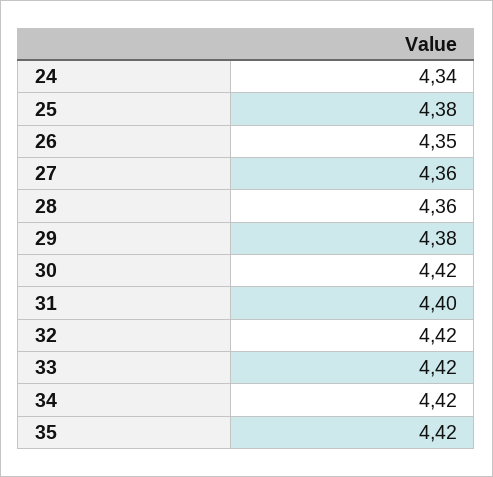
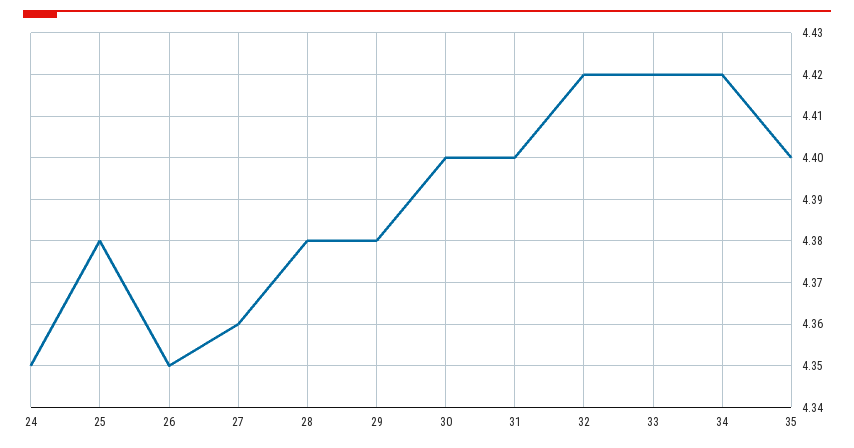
  {
-   "24": 4.34,
+   "24": 4.35,
    "25": 4.38,
    "26": 4.35,
    "27": 4.36,
-   "28": 4.36,
+   "28": 4.38,
    "29": 4.38,
-   "30": 4.42,
+   "30": 4.4,
    "31": 4.4,
    "32": 4.42,
    "33": 4.42,
    "34": 4.42,
-   "35": 4.42
+   "35": 4.4
  }

